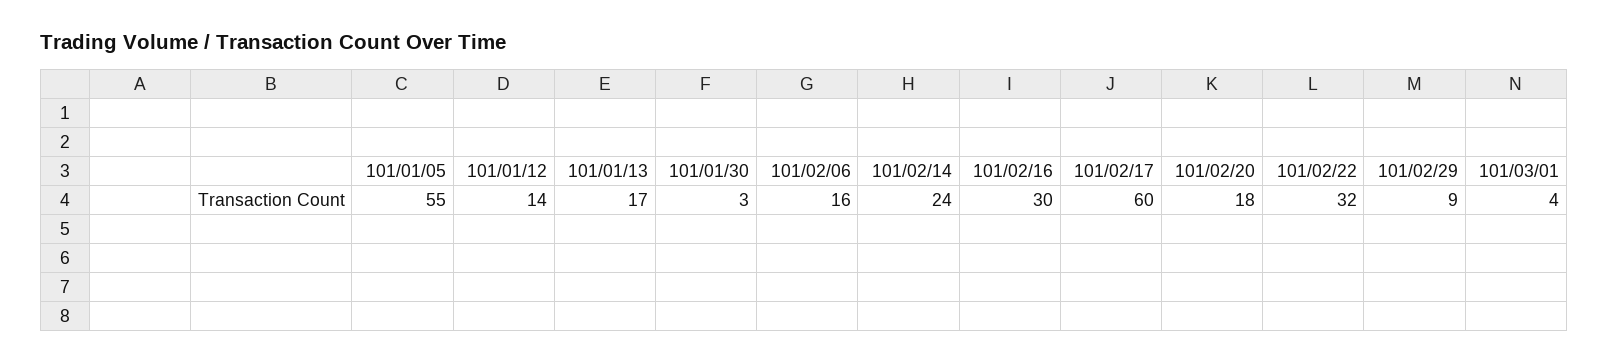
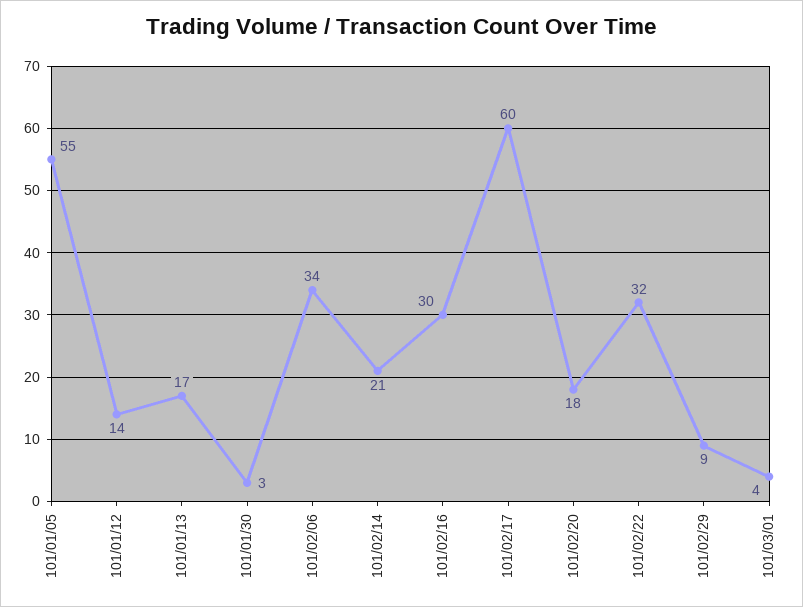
  {
    "101/01/05": 55,
    "101/01/12": 14,
    "101/01/13": 17,
    "101/01/30": 3,
-   "101/02/06": 16,
+   "101/02/06": 34,
-   "101/02/14": 24,
+   "101/02/14": 21,
    "101/02/16": 30,
    "101/02/17": 60,
    "101/02/20": 18,
    "101/02/22": 32,
    "101/02/29": 9,
    "101/03/01": 4
  }

